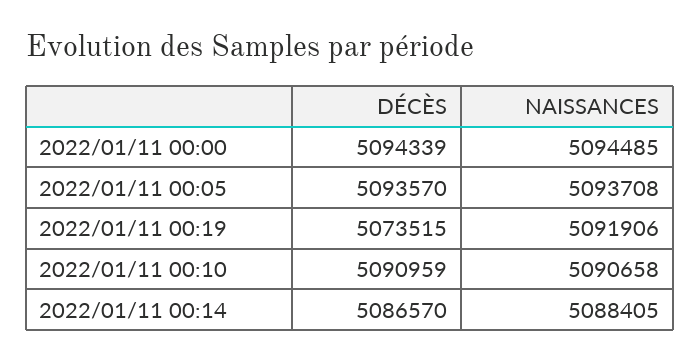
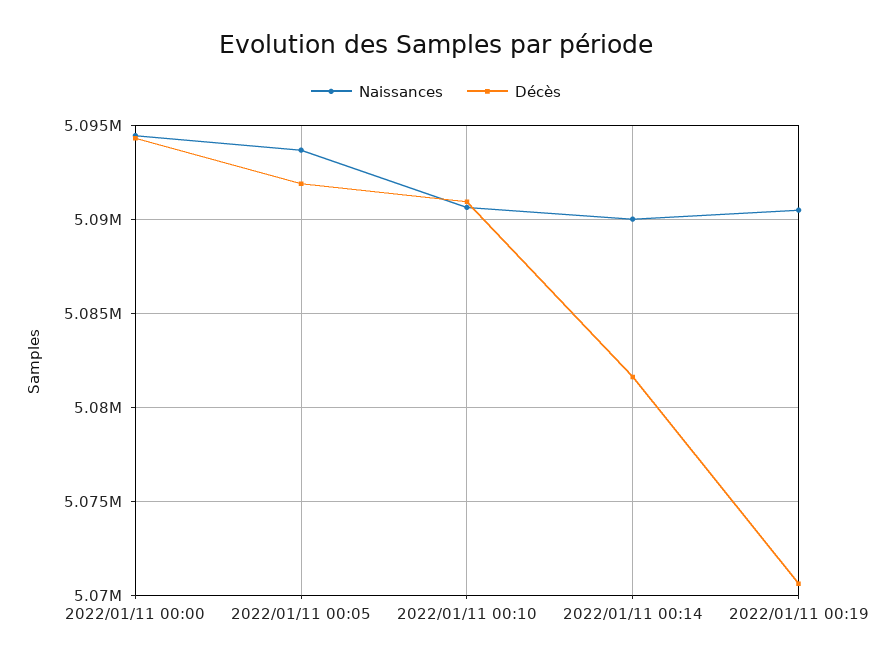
  {
    "DÉCÈS": {
      "2022/01/11 00:00": 5094339,
-     "2022/01/11 00:05": 5093570,
+     "2022/01/11 00:05": 5092000,
-     "2022/01/11 00:19": 5073515,
+     "2022/01/11 00:19": 5070500,
      "2022/01/11 00:10": 5090959,
-     "2022/01/11 00:14": 5086570
+     "2022/01/11 00:14": 5081500
    },
    "NAISSANCES": {
      "2022/01/11 00:00": 5094485,
      "2022/01/11 00:05": 5093708,
-     "2022/01/11 00:19": 5091906,
+     "2022/01/11 00:19": 5090500,
      "2022/01/11 00:10": 5090658,
-     "2022/01/11 00:14": 5088405
+     "2022/01/11 00:14": 5090000
    }
  }

